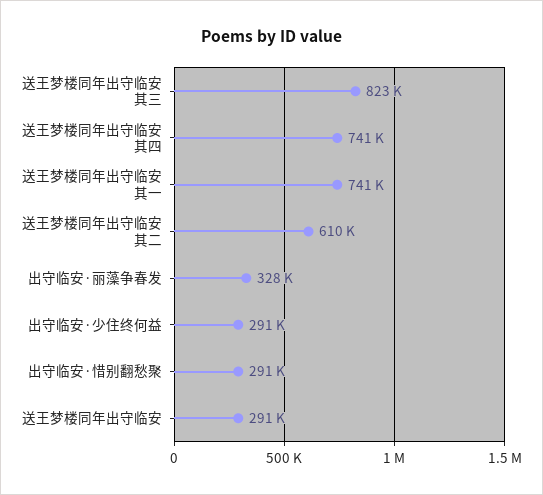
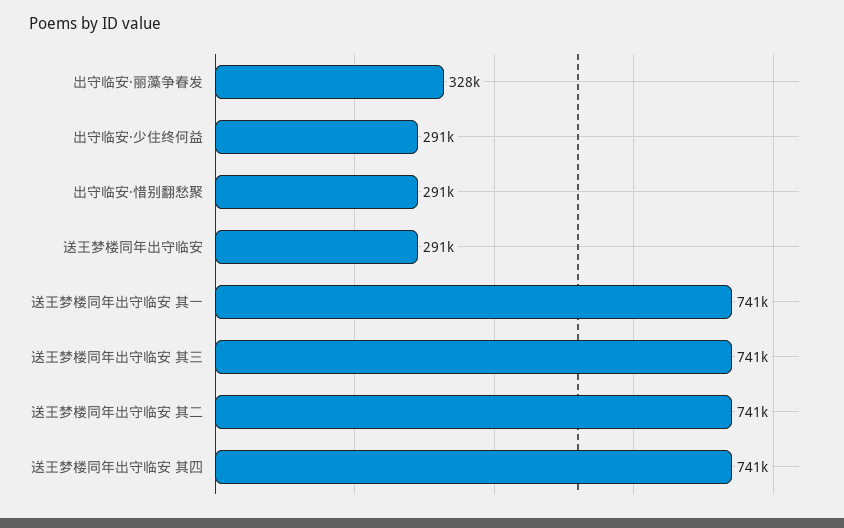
  {
-   "送王梦楼同年出守临安 其三": 823000,
+   "送王梦楼同年出守临安 其三": 741000,
    "送王梦楼同年出守临安 其四": 741000,
    "送王梦楼同年出守临安 其一": 741000,
-   "送王梦楼同年出守临安 其二": 610000,
+   "送王梦楼同年出守临安 其二": 741000,
    "出守临安·丽藻争春发": 328000,
    "出守临安·少住终何益": 291000,
    "出守临安·惜别翻愁聚": 291000,
    "送王梦楼同年出守临安": 291000
  }

